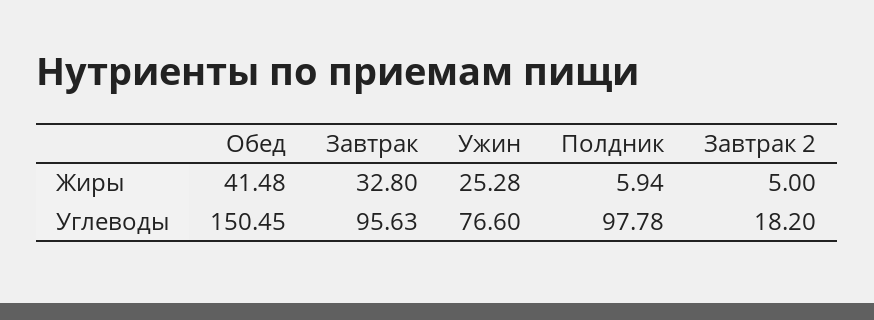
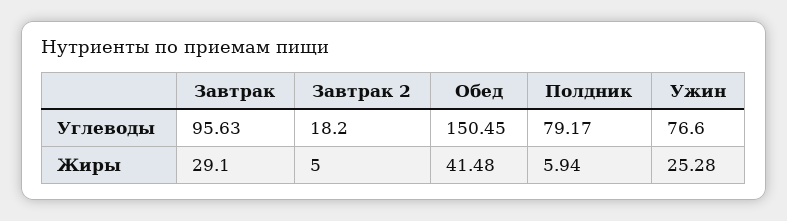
  {
    "Обед": {
      "Жиры": 41.48,
      "Углеводы": 150.45
    },
    "Завтрак": {
-     "Жиры": 32.8,
+     "Жиры": 29.1,
      "Углеводы": 95.63
    },
    "Ужин": {
      "Жиры": 25.28,
      "Углеводы": 76.6
    },
    "Полдник": {
      "Жиры": 5.94,
-     "Углеводы": 97.78
+     "Углеводы": 79.17
    },
    "Завтрак 2": {
      "Жиры": 5,
      "Углеводы": 18.2
    }
  }

